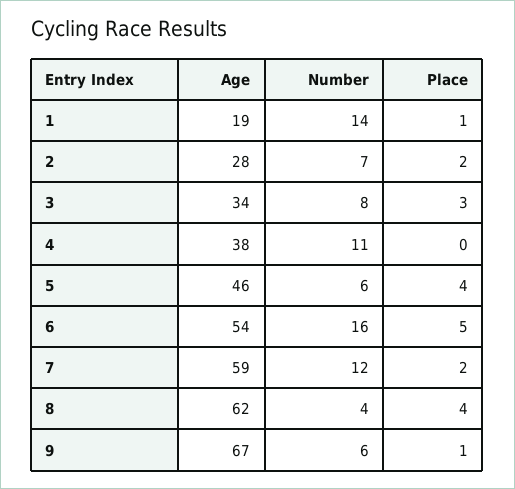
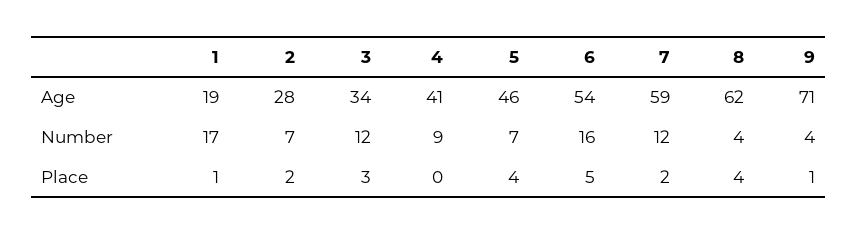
  {
    "Age": {
      "1": 19,
      "2": 28,
      "3": 34,
-     "4": 38,
+     "4": 41,
      "5": 46,
      "6": 54,
      "7": 59,
      "8": 62,
-     "9": 67
+     "9": 71
    },
    "Number": {
-     "1": 14,
+     "1": 17,
      "2": 7,
-     "3": 8,
+     "3": 12,
-     "4": 11,
+     "4": 9,
-     "5": 6,
+     "5": 7,
      "6": 16,
      "7": 12,
      "8": 4,
-     "9": 6
+     "9": 4
    },
    "Place": {
      "1": 1,
      "2": 2,
      "3": 3,
      "4": 0,
      "5": 4,
      "6": 5,
      "7": 2,
      "8": 4,
      "9": 1
    }
  }

